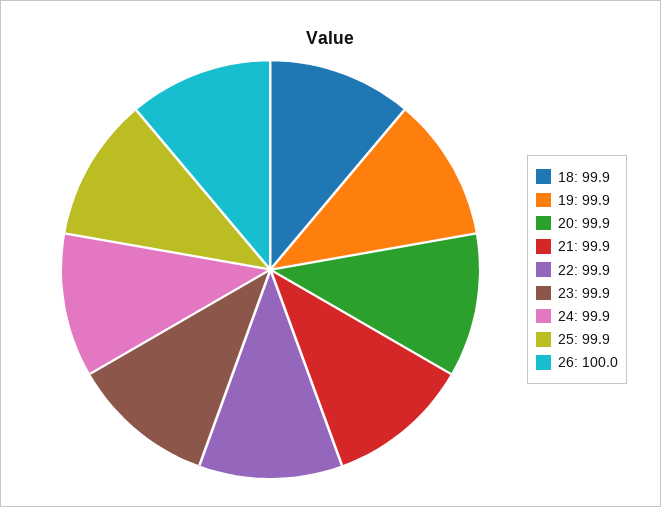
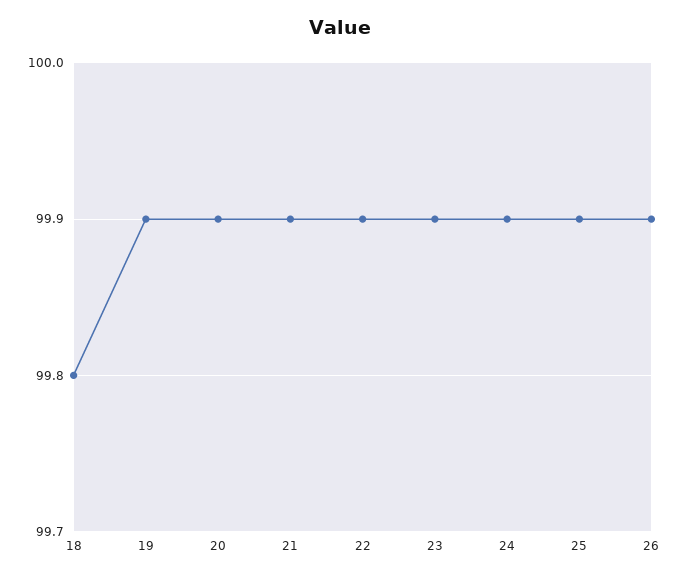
  {
-   "18": 99.9,
+   "18": 99.8,
    "19": 99.9,
    "20": 99.9,
    "21": 99.9,
    "22": 99.9,
    "23": 99.9,
    "24": 99.9,
    "25": 99.9,
-   "26": 100
+   "26": 99.9
  }

